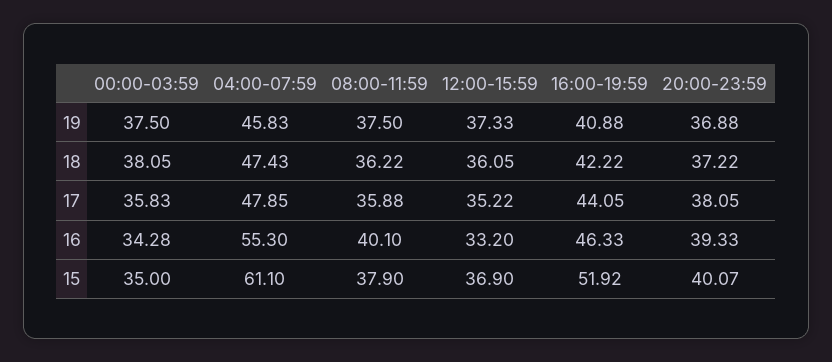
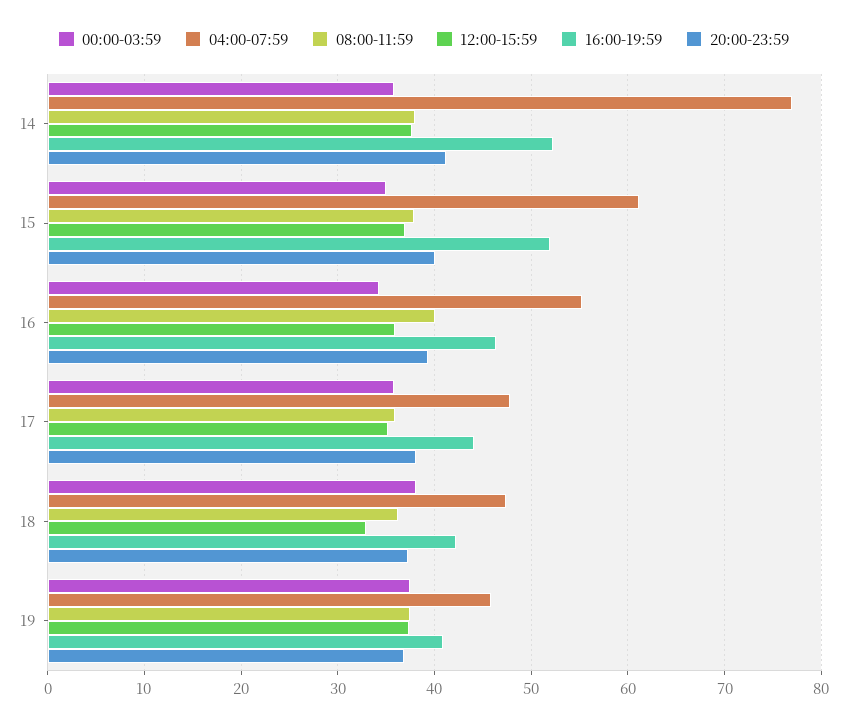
  {
    "00:00-03:59": {
      "19": 37.5,
      "18": 38.05,
      "17": 35.83,
      "16": 34.28,
-     "15": 35
+     "15": 35,
+     "14": 36
    },
    "04:00-07:59": {
      "19": 45.83,
      "18": 47.43,
      "17": 47.85,
      "16": 55.3,
-     "15": 61.1
+     "15": 61.1,
+     "14": 77
    },
    "08:00-11:59": {
      "19": 37.5,
      "18": 36.22,
      "17": 35.88,
      "16": 40.1,
-     "15": 37.9
+     "15": 37.9,
+     "14": 38
    },
    "12:00-15:59": {
      "19": 37.33,
-     "18": 36.05,
+     "18": 33,
      "17": 35.22,
-     "16": 33.2,
+     "16": 36,
-     "15": 36.9
+     "15": 36.9,
+     "14": 38
    },
    "16:00-19:59": {
      "19": 40.88,
      "18": 42.22,
      "17": 44.05,
      "16": 46.33,
-     "15": 51.92
+     "15": 51.92,
+     "14": 52
    },
    "20:00-23:59": {
      "19": 36.88,
      "18": 37.22,
      "17": 38.05,
      "16": 39.33,
-     "15": 40.07
+     "15": 40.07,
+     "14": 41
    }
  }

